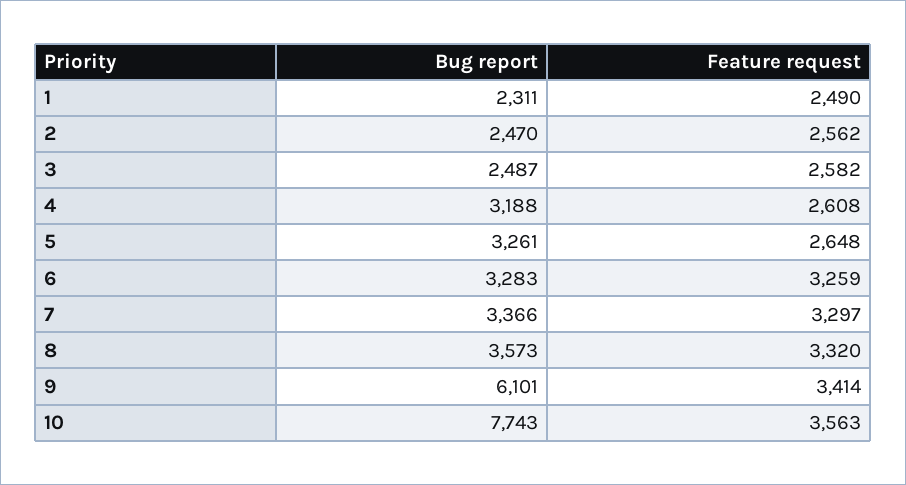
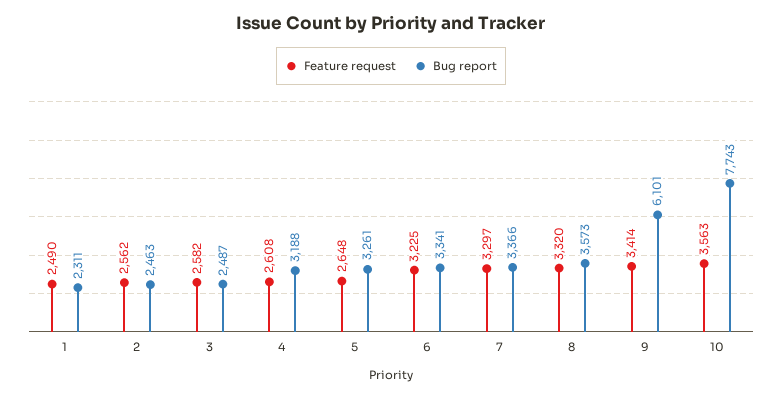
  {
    "Bug report": {
      "1": 2311,
-     "2": 2470,
+     "2": 2463,
      "3": 2487,
      "4": 3188,
      "5": 3261,
-     "6": 3283,
+     "6": 3341,
      "7": 3366,
      "8": 3573,
      "9": 6101,
      "10": 7743
    },
    "Feature request": {
      "1": 2490,
      "2": 2562,
      "3": 2582,
      "4": 2608,
      "5": 2648,
-     "6": 3259,
+     "6": 3225,
      "7": 3297,
      "8": 3320,
      "9": 3414,
      "10": 3563
    }
  }

